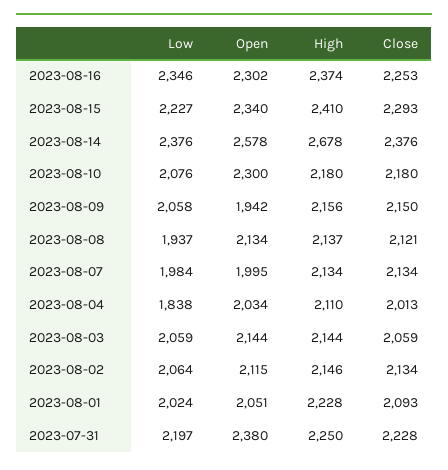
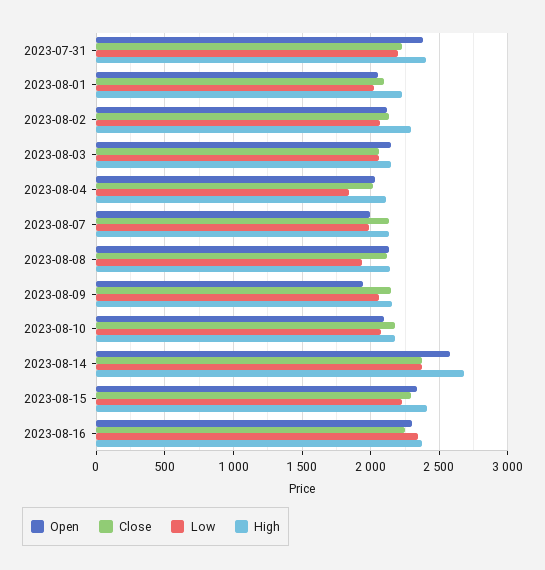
  {
    "Low": {
      "2023-08-16": 2346,
      "2023-08-15": 2227,
      "2023-08-14": 2376,
      "2023-08-10": 2076,
      "2023-08-09": 2058,
      "2023-08-08": 1937,
      "2023-08-07": 1984,
      "2023-08-04": 1838,
      "2023-08-03": 2059,
      "2023-08-02": 2064,
      "2023-08-01": 2024,
      "2023-07-31": 2197
    },
    "Open": {
      "2023-08-16": 2302,
      "2023-08-15": 2340,
      "2023-08-14": 2578,
-     "2023-08-10": 2300,
+     "2023-08-10": 2100,
      "2023-08-09": 1942,
      "2023-08-08": 2134,
      "2023-08-07": 1995,
      "2023-08-04": 2034,
      "2023-08-03": 2144,
      "2023-08-02": 2115,
      "2023-08-01": 2051,
      "2023-07-31": 2380
    },
    "High": {
      "2023-08-16": 2374,
      "2023-08-15": 2410,
      "2023-08-14": 2678,
      "2023-08-10": 2180,
      "2023-08-09": 2156,
      "2023-08-08": 2137,
      "2023-08-07": 2134,
      "2023-08-04": 2110,
      "2023-08-03": 2144,
-     "2023-08-02": 2146,
+     "2023-08-02": 2300,
      "2023-08-01": 2228,
-     "2023-07-31": 2250
+     "2023-07-31": 2400
    },
    "Close": {
      "2023-08-16": 2253,
      "2023-08-15": 2293,
      "2023-08-14": 2376,
      "2023-08-10": 2180,
      "2023-08-09": 2150,
      "2023-08-08": 2121,
      "2023-08-07": 2134,
      "2023-08-04": 2013,
      "2023-08-03": 2059,
      "2023-08-02": 2134,
      "2023-08-01": 2093,
      "2023-07-31": 2228
    }
  }

